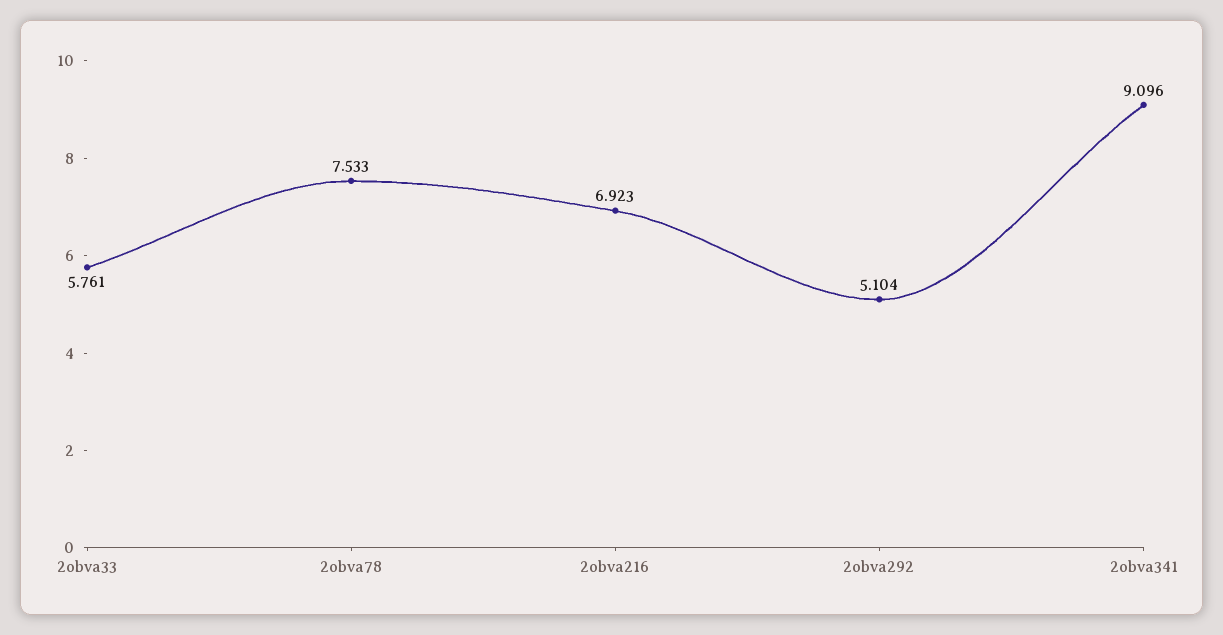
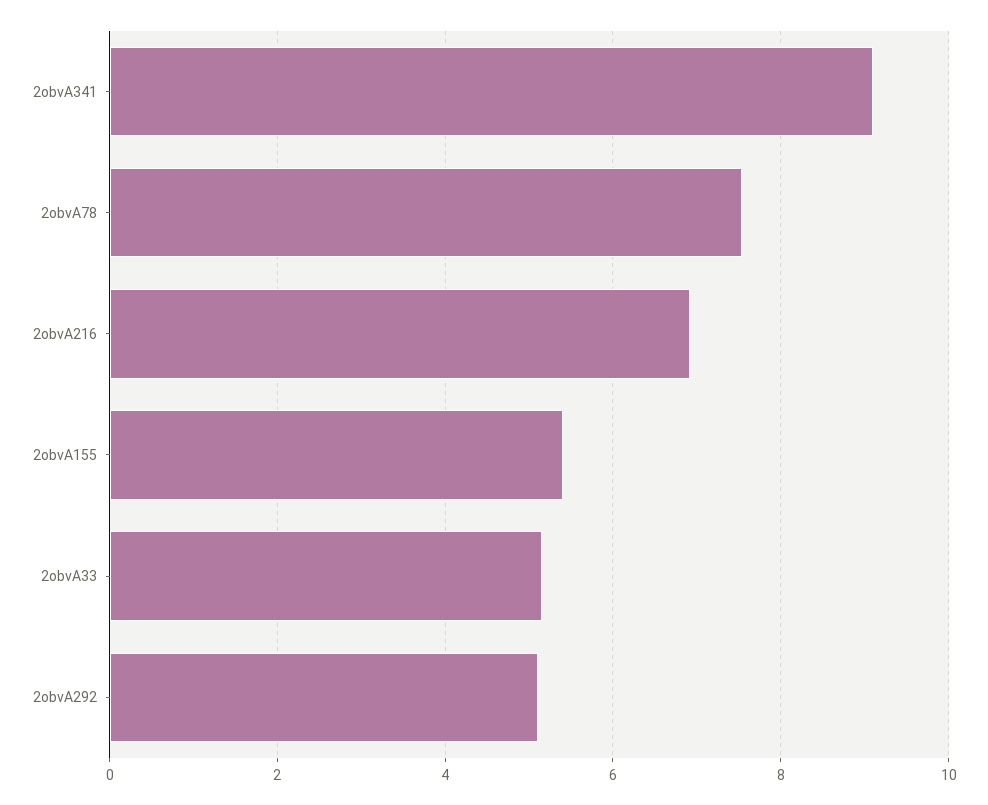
  {
-   "2obva33": 5.761,
+   "2obva33": 5.2,
    "2obva78": 7.533,
    "2obva216": 6.923,
    "2obva292": 5.104,
-   "2obva341": 9.096
+   "2obva341": 9.096,
+   "2obvA155": 5.4
  }

